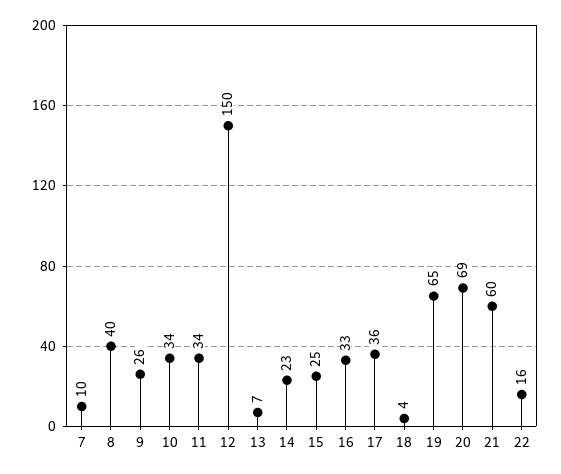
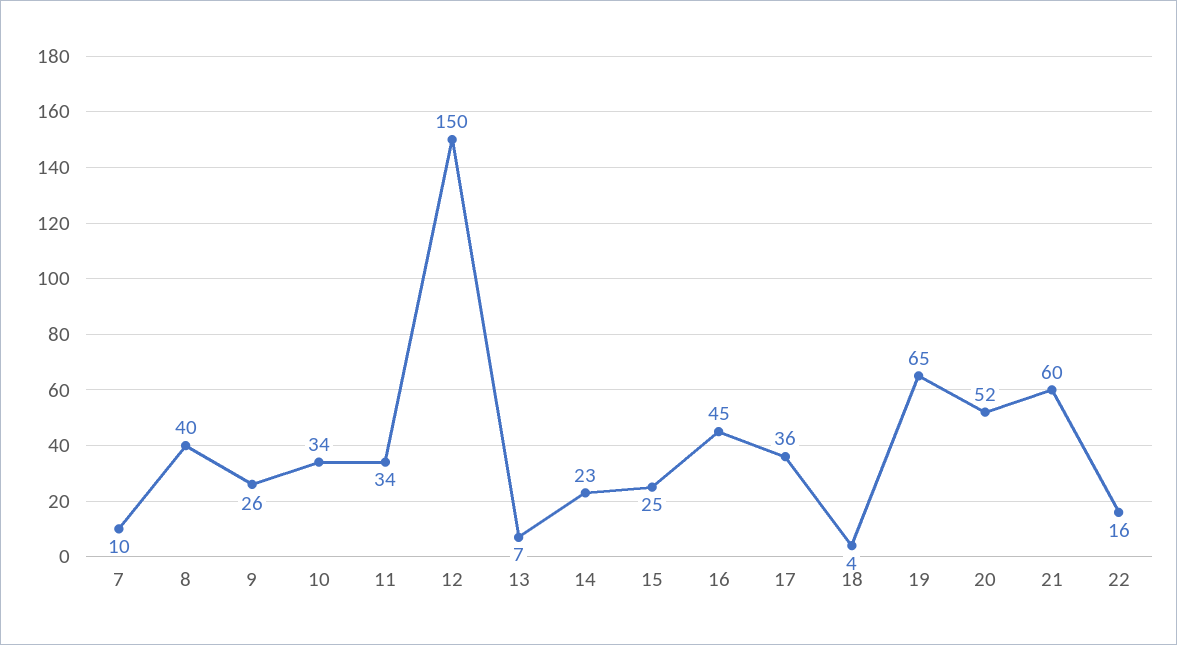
  {
    "7": 10,
    "8": 40,
    "9": 26,
    "10": 34,
    "11": 34,
    "12": 150,
    "13": 7,
    "14": 23,
    "15": 25,
-   "16": 33,
+   "16": 45,
    "17": 36,
    "18": 4,
    "19": 65,
-   "20": 69,
+   "20": 52,
    "21": 60,
    "22": 16
  }

